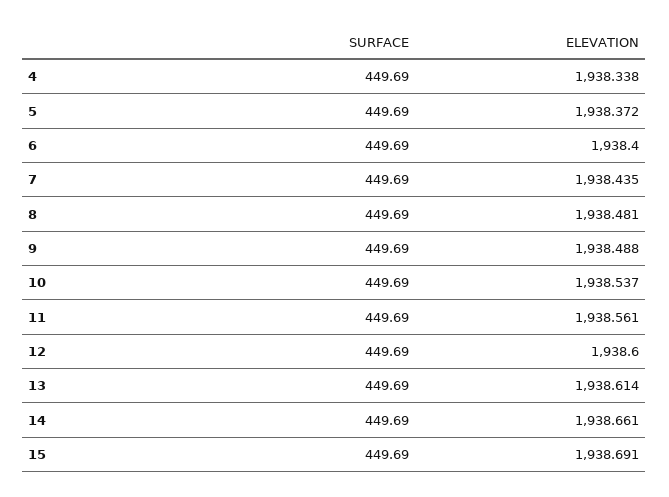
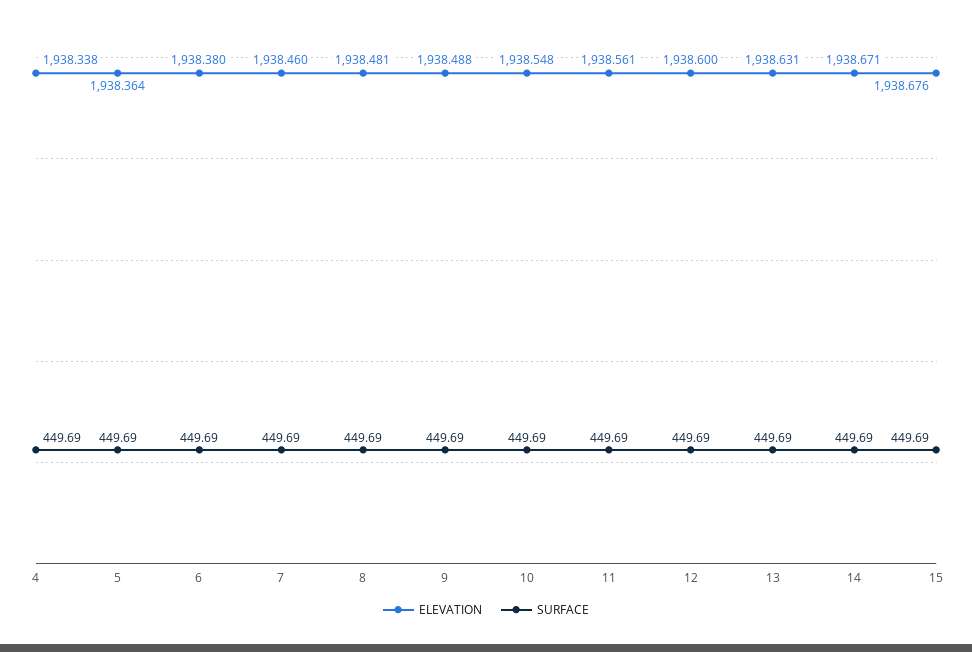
  {
    "SURFACE": {
      "4": 449.69,
      "5": 449.69,
      "6": 449.69,
      "7": 449.69,
      "8": 449.69,
      "9": 449.69,
      "10": 449.69,
      "11": 449.69,
      "12": 449.69,
      "13": 449.69,
      "14": 449.69,
      "15": 449.69
    },
    "ELEVATION": {
      "4": 1938.338,
-     "5": 1938.372,
+     "5": 1938.364,
-     "6": 1938.4,
+     "6": 1938.38,
-     "7": 1938.435,
+     "7": 1938.46,
      "8": 1938.481,
      "9": 1938.488,
-     "10": 1938.537,
+     "10": 1938.548,
      "11": 1938.561,
      "12": 1938.6,
-     "13": 1938.614,
+     "13": 1938.631,
-     "14": 1938.661,
+     "14": 1938.671,
-     "15": 1938.691
+     "15": 1938.676
    }
  }

